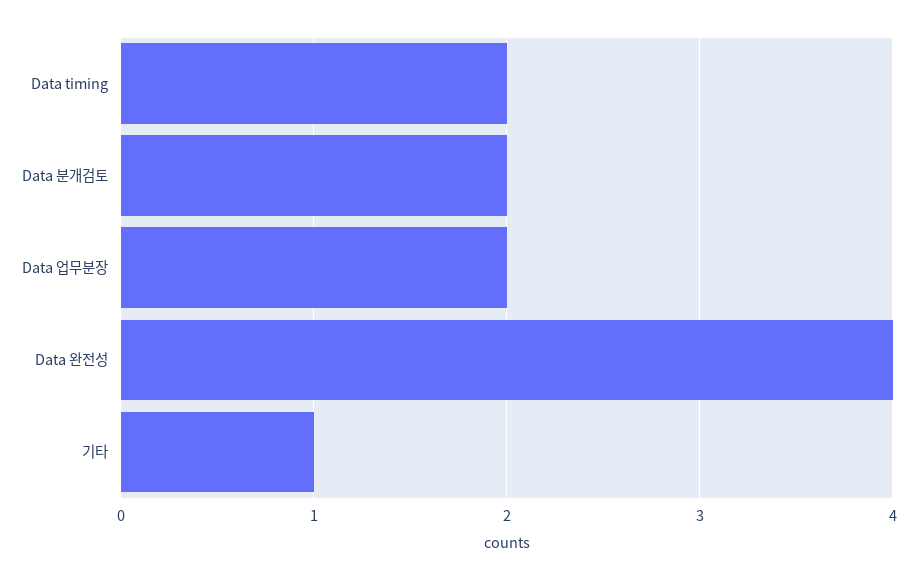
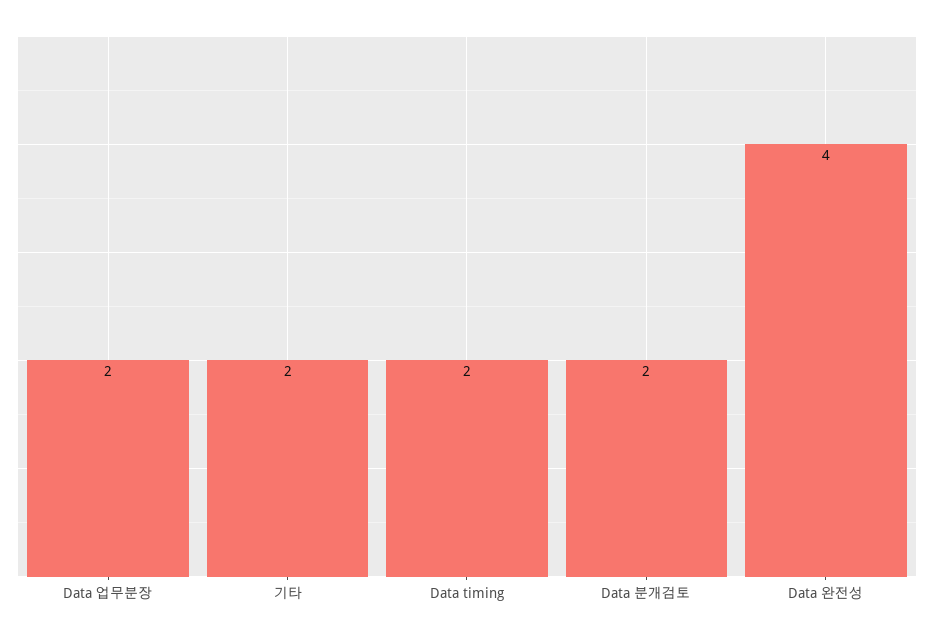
  {
    "Data timing": 2,
    "Data 분개검토": 2,
    "Data 업무분장": 2,
    "Data 완전성": 4,
-   "기타": 1
+   "기타": 2
  }

